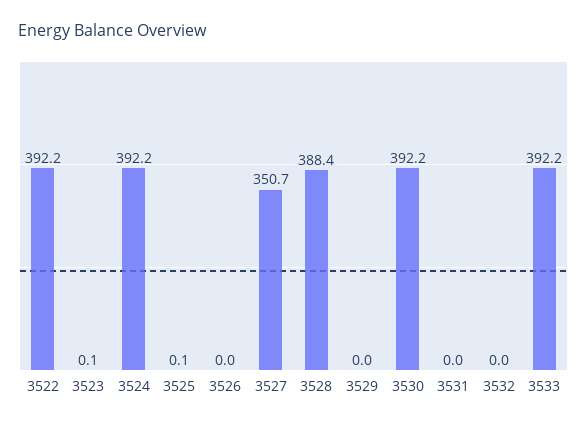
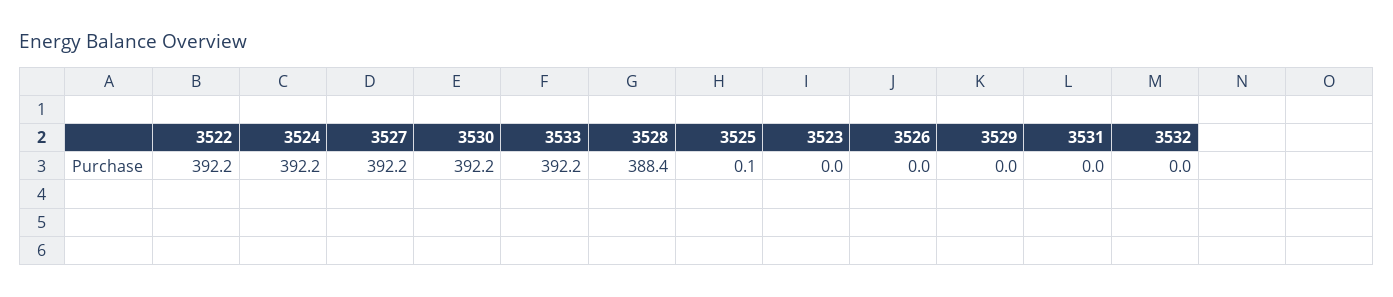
  {
    "3522": 392.2,
-   "3523": 0.1,
+   "3523": 0,
    "3524": 392.2,
    "3525": 0.1,
    "3526": 0,
-   "3527": 350.7,
+   "3527": 392.2,
    "3528": 388.4,
    "3529": 0,
    "3530": 392.2,
    "3531": 0,
    "3532": 0,
    "3533": 392.2
  }

